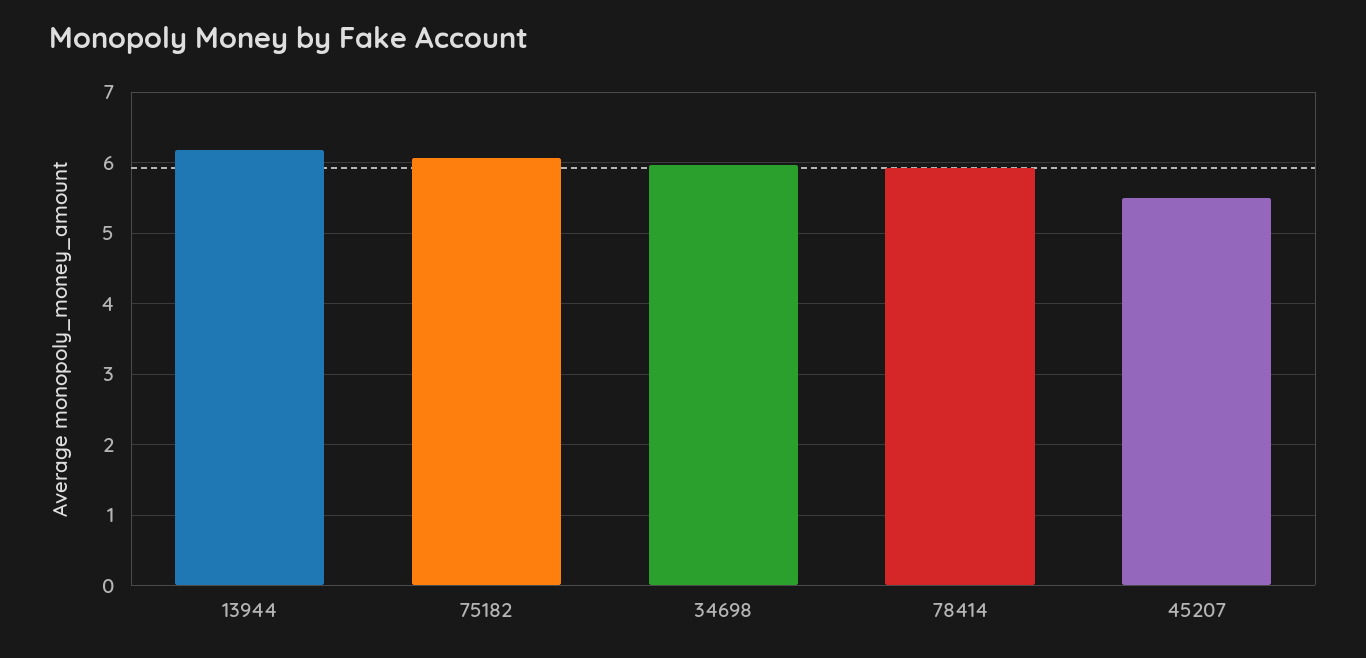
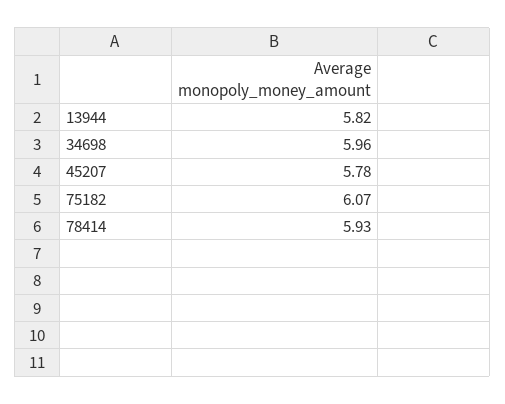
  {
-   "13944": 6.2,
+   "13944": 5.82,
    "75182": 6.07,
    "34698": 5.96,
    "78414": 5.93,
-   "45207": 5.5
+   "45207": 5.78
  }

